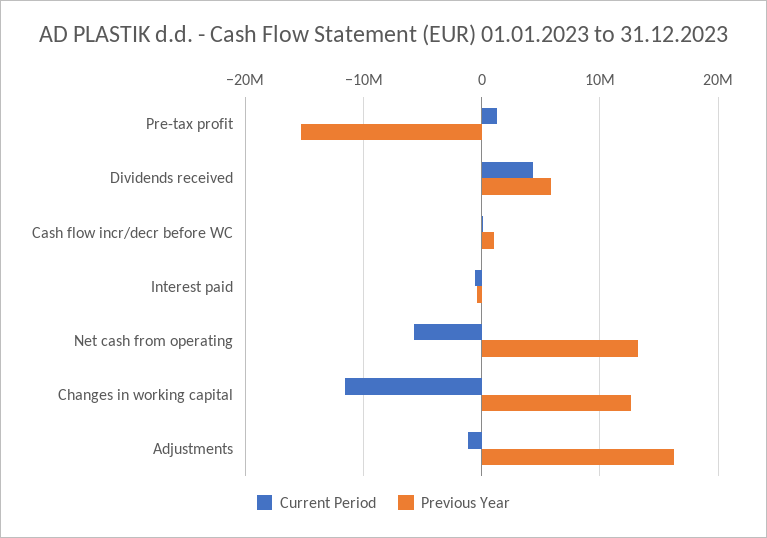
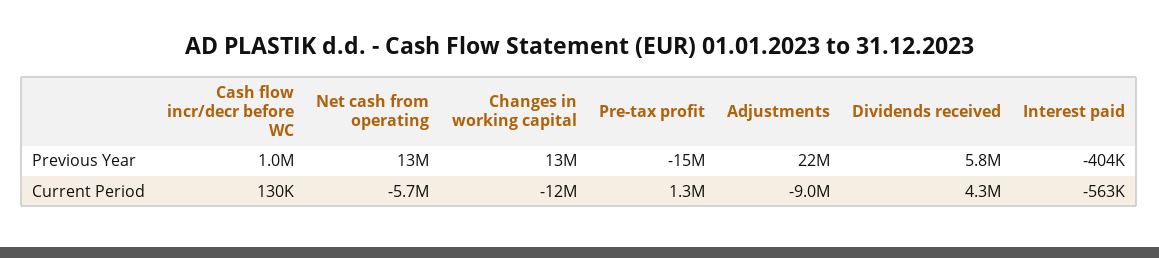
  {
    "Current Period": {
      "Pre-tax profit": 1300000,
      "Dividends received": 4300000,
      "Cash flow incr/decr before WC": 130000,
      "Interest paid": -563000,
      "Net cash from operating": -5700000,
      "Changes in working capital": -12000000,
-     "Adjustments": -1000000
+     "Adjustments": -9000000
    },
    "Previous Year": {
      "Pre-tax profit": -15000000,
      "Dividends received": 5800000,
      "Cash flow incr/decr before WC": 1000000,
      "Interest paid": -404000,
      "Net cash from operating": 13000000,
      "Changes in working capital": 13000000,
-     "Adjustments": 16000000
+     "Adjustments": 22000000
    }
  }

